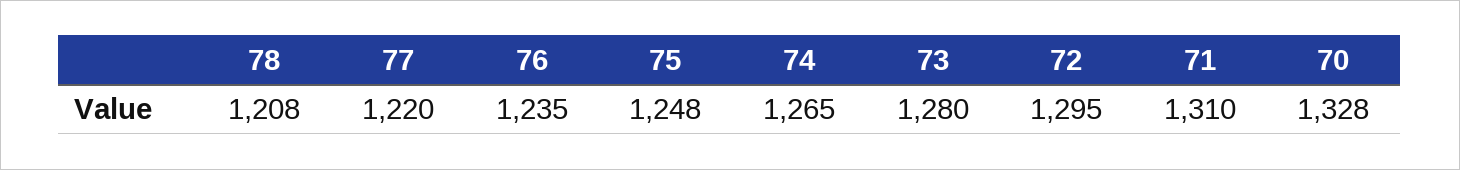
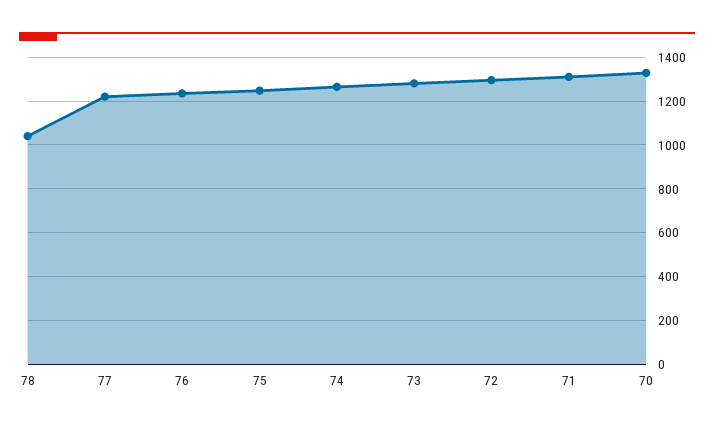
  {
-   "78": 1208,
+   "78": 1050,
    "77": 1220,
    "76": 1235,
    "75": 1248,
    "74": 1265,
    "73": 1280,
    "72": 1295,
    "71": 1310,
    "70": 1328
  }

